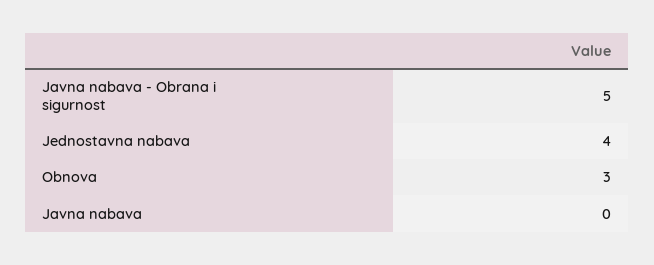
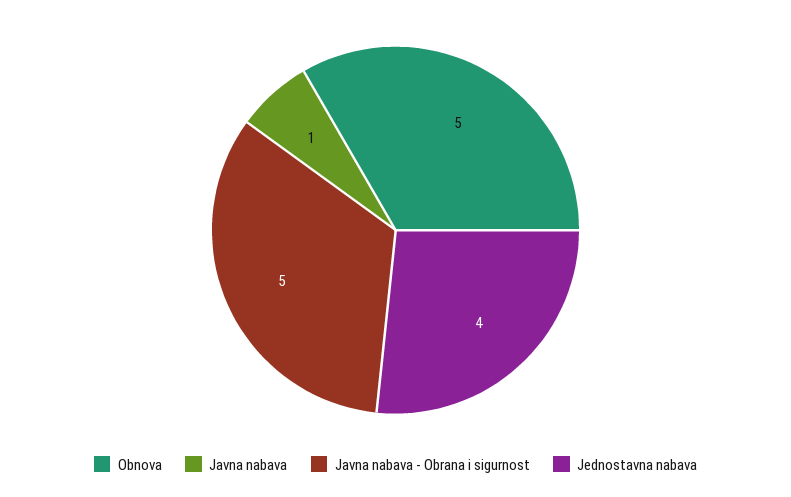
  {
    "Javna nabava - Obrana i sigurnost": 5,
    "Jednostavna nabava": 4,
-   "Obnova": 3,
+   "Obnova": 5,
-   "Javna nabava": 0
+   "Javna nabava": 1
  }

